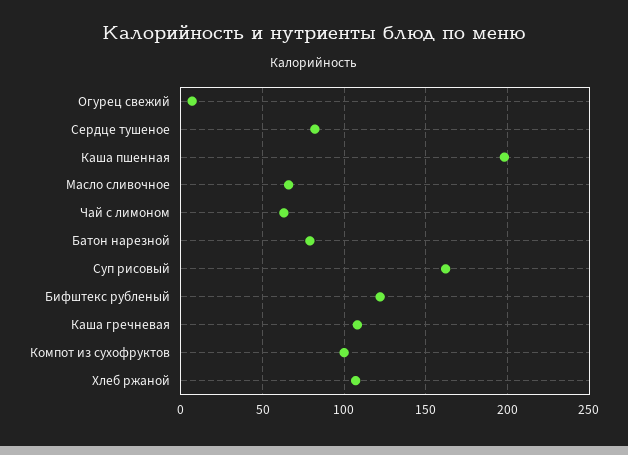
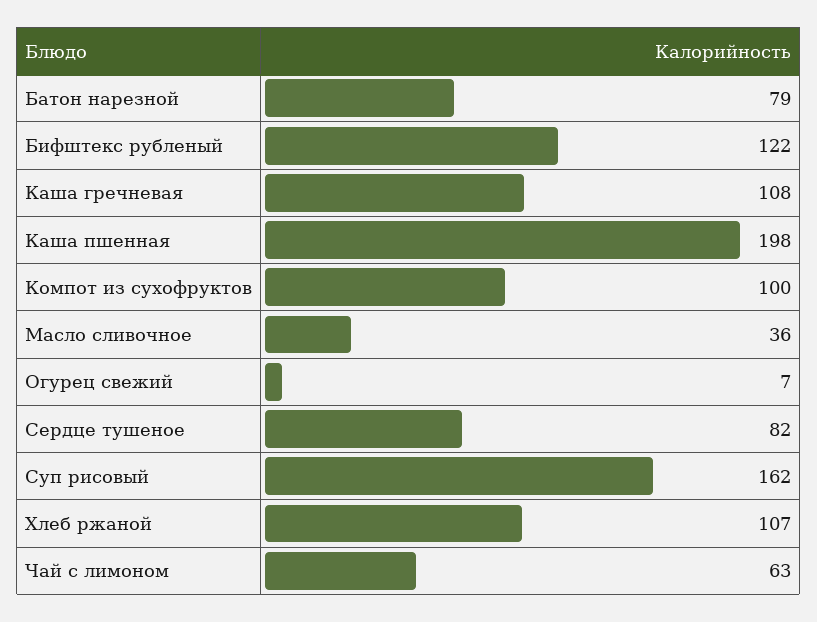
  {
    "Огурец свежий": 7,
    "Сердце тушеное": 82,
    "Каша пшенная": 198,
-   "Масло сливочное": 65,
+   "Масло сливочное": 36,
    "Чай с лимоном": 63,
    "Батон нарезной": 79,
    "Суп рисовый": 162,
    "Бифштекс рубленый": 122,
    "Каша гречневая": 108,
    "Компот из сухофруктов": 100,
    "Хлеб ржаной": 107
  }

